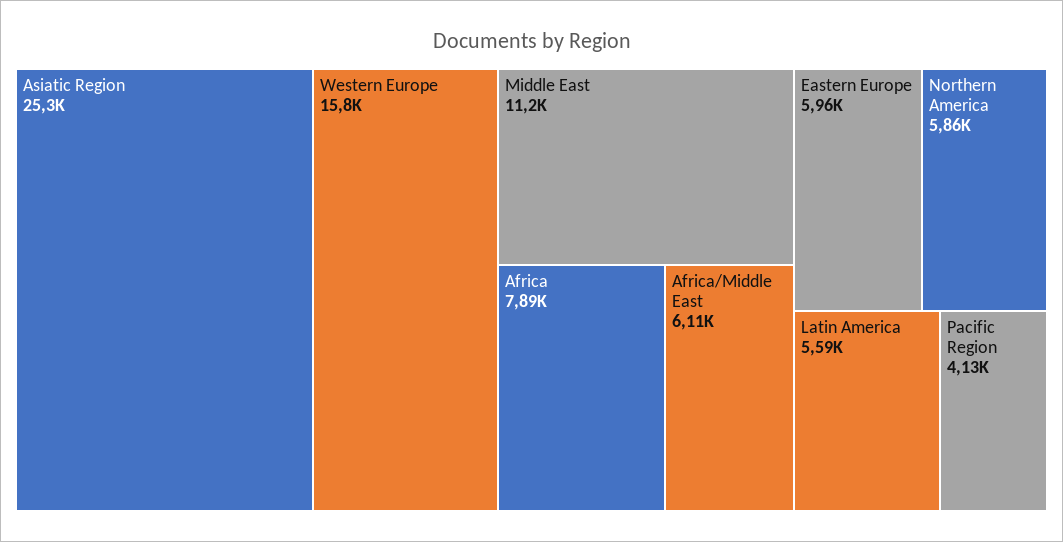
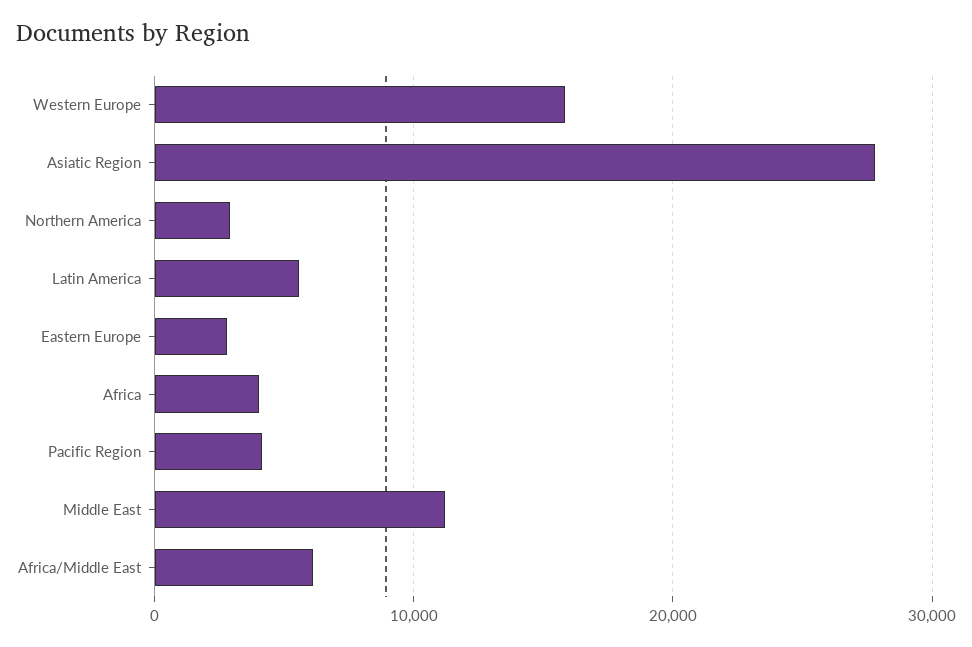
  {
-   "Asiatic Region": 25300,
+   "Asiatic Region": 28000,
    "Western Europe": 15800,
    "Middle East": 11200,
-   "Africa": 7890,
+   "Africa": 4000,
    "Africa/Middle East": 6110,
-   "Eastern Europe": 5960,
+   "Eastern Europe": 3000,
-   "Northern America": 5860,
+   "Northern America": 3000,
    "Latin America": 5590,
    "Pacific Region": 4130
  }

